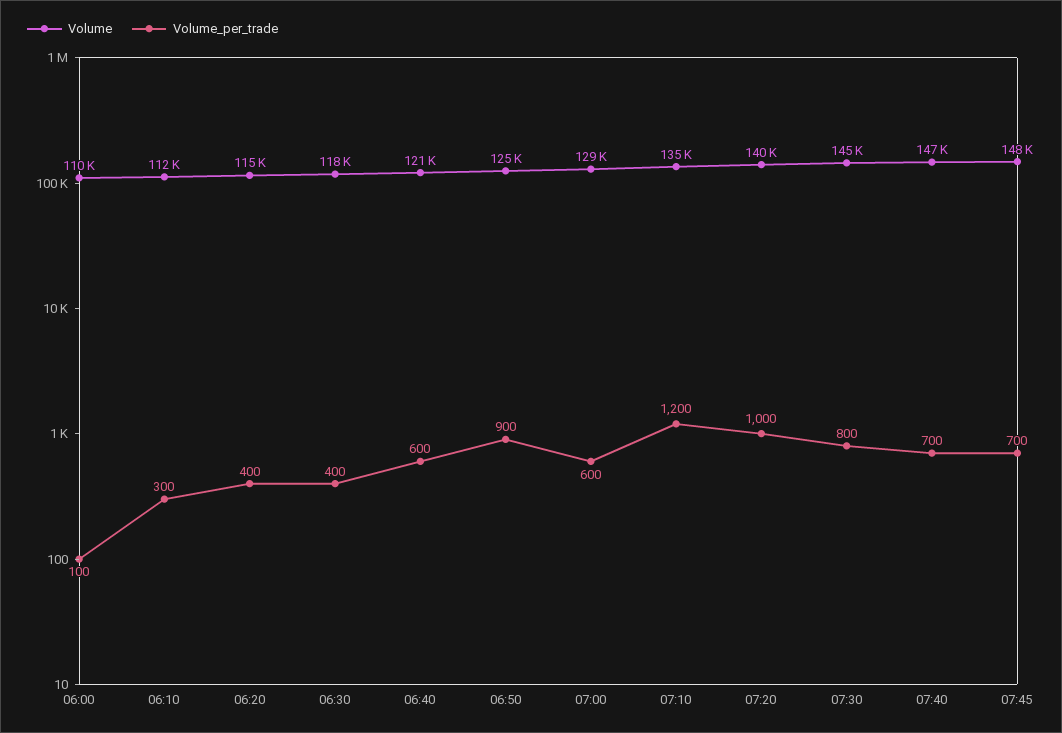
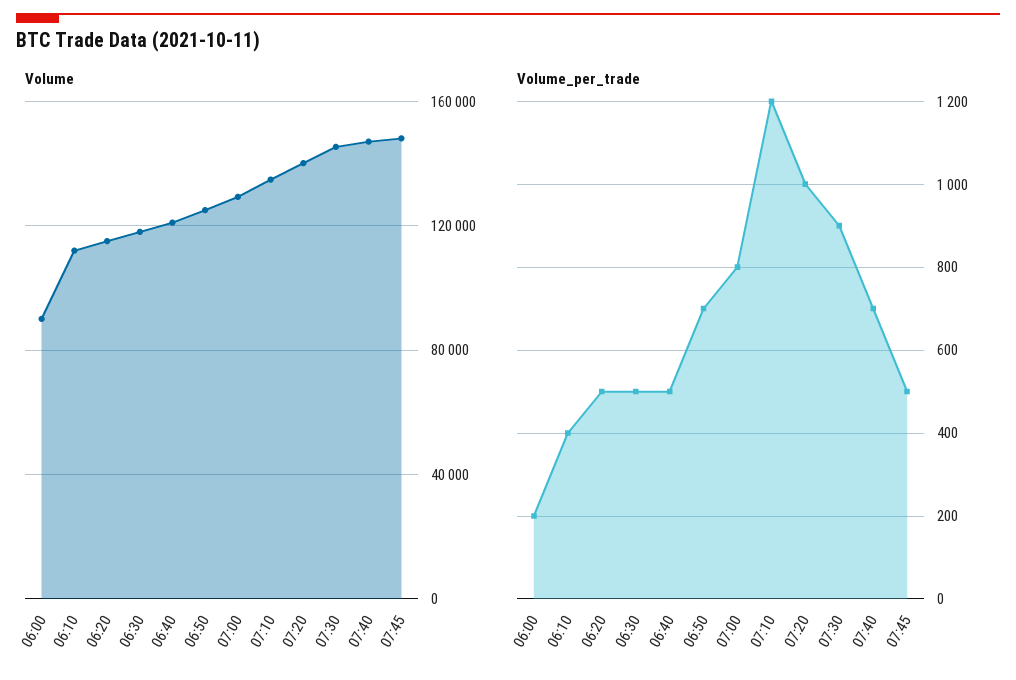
  {
    "Volume": {
-     "06:00": 110000,
+     "06:00": 90000,
      "06:10": 112000,
      "06:20": 115000,
      "06:30": 118000,
      "06:40": 121000,
      "06:50": 125000,
      "07:00": 129000,
      "07:10": 135000,
      "07:20": 140000,
      "07:30": 145000,
      "07:40": 147000,
      "07:45": 148000
    },
    "Volume_per_trade": {
-     "06:00": 100,
+     "06:00": 200,
-     "06:10": 300,
+     "06:10": 400,
-     "06:20": 400,
+     "06:20": 500,
-     "06:30": 400,
+     "06:30": 500,
-     "06:40": 600,
+     "06:40": 500,
-     "06:50": 900,
+     "06:50": 700,
-     "07:00": 600,
+     "07:00": 800,
      "07:10": 1200,
      "07:20": 1000,
-     "07:30": 800,
+     "07:30": 900,
      "07:40": 700,
-     "07:45": 700
+     "07:45": 500
    }
  }

